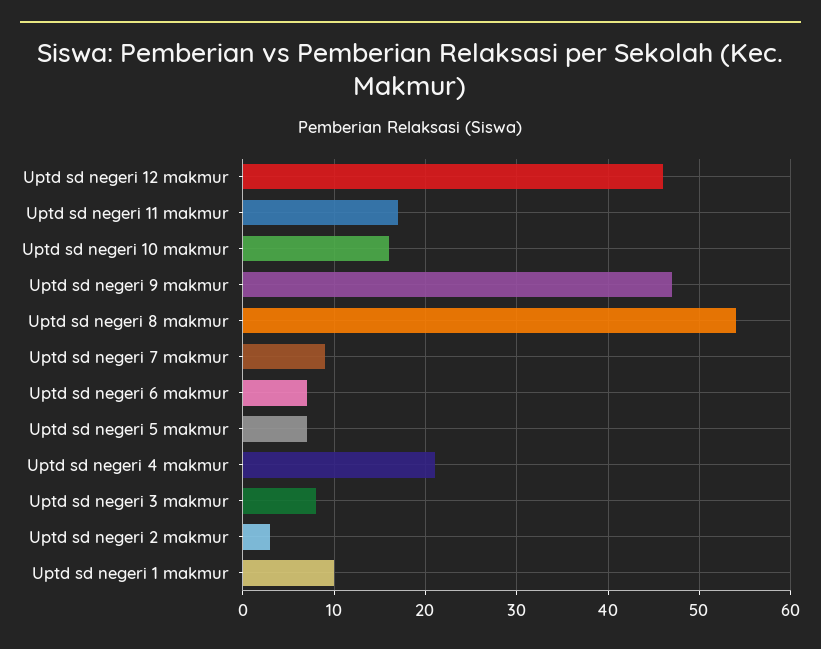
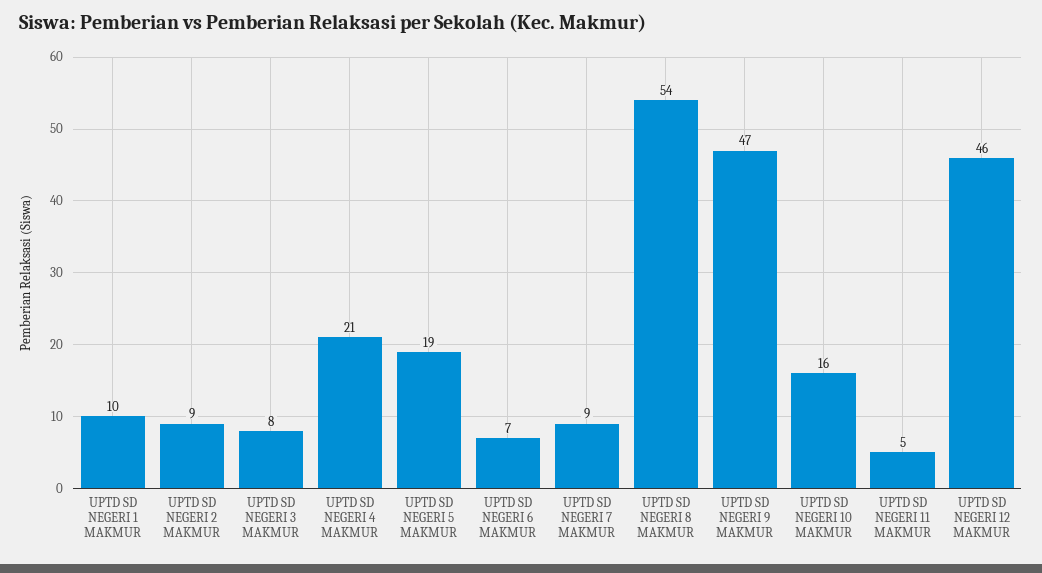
  {
    "Uptd sd negeri 12 makmur": 46,
-   "Uptd sd negeri 11 makmur": 17,
+   "Uptd sd negeri 11 makmur": 5,
    "Uptd sd negeri 10 makmur": 16,
    "Uptd sd negeri 9 makmur": 47,
    "Uptd sd negeri 8 makmur": 54,
    "Uptd sd negeri 7 makmur": 9,
    "Uptd sd negeri 6 makmur": 7,
-   "Uptd sd negeri 5 makmur": 7,
+   "Uptd sd negeri 5 makmur": 19,
    "Uptd sd negeri 4 makmur": 21,
    "Uptd sd negeri 3 makmur": 8,
-   "Uptd sd negeri 2 makmur": 3,
+   "Uptd sd negeri 2 makmur": 9,
    "Uptd sd negeri 1 makmur": 10
  }

